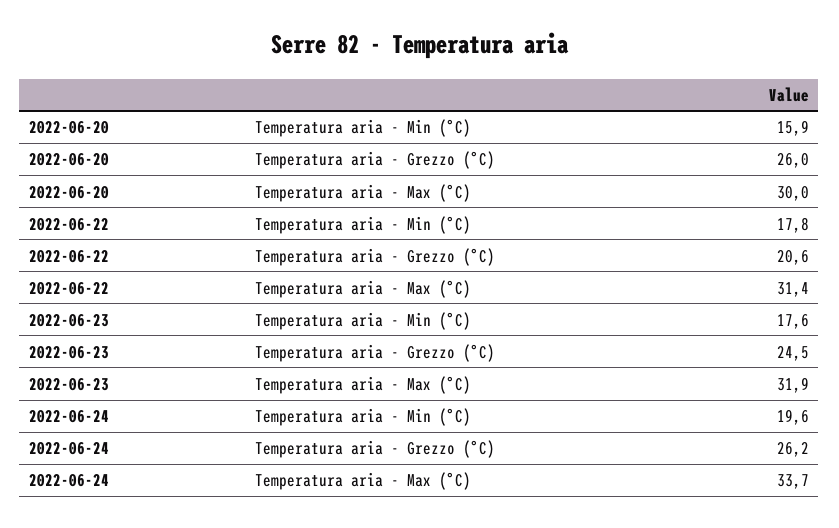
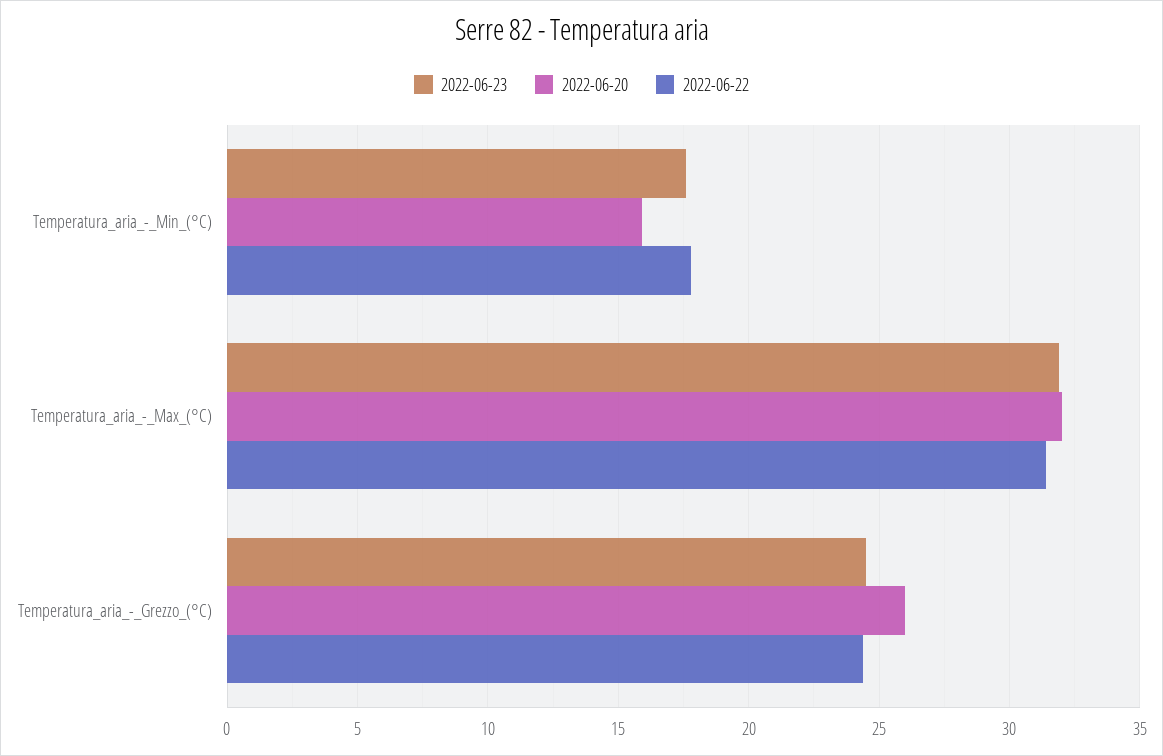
  {
    "2022-06-20": {
      "Temperatura aria - Min (°C)": 15.9,
      "Temperatura aria - Grezzo (°C)": 26,
-     "Temperatura aria - Max (°C)": 30
+     "Temperatura aria - Max (°C)": 32
    },
    "2022-06-22": {
      "Temperatura aria - Min (°C)": 17.8,
-     "Temperatura aria - Grezzo (°C)": 20.6,
+     "Temperatura aria - Grezzo (°C)": 24.5,
      "Temperatura aria - Max (°C)": 31.4
    },
    "2022-06-23": {
      "Temperatura aria - Min (°C)": 17.6,
      "Temperatura aria - Grezzo (°C)": 24.5,
      "Temperatura aria - Max (°C)": 31.9
-   },
+   }
-   "2022-06-24": {
-     "Temperatura aria - Min (°C)": 19.6,
-     "Temperatura aria - Grezzo (°C)": 26.2,
-     "Temperatura aria - Max (°C)": 33.7
-   }
  }

